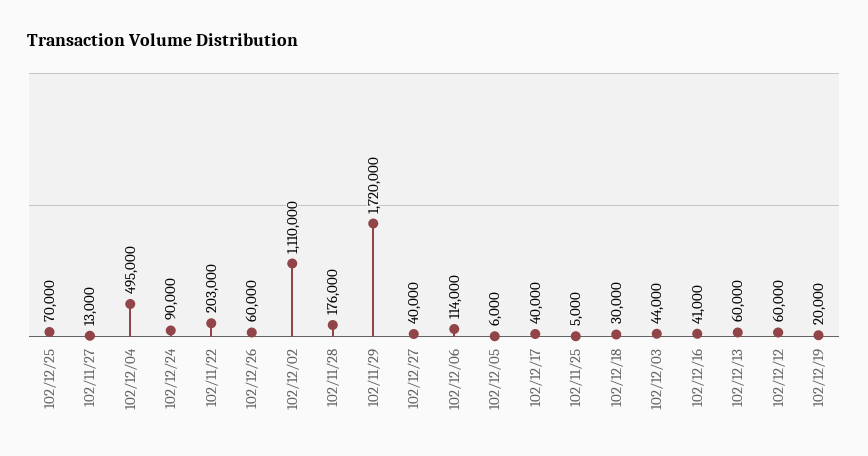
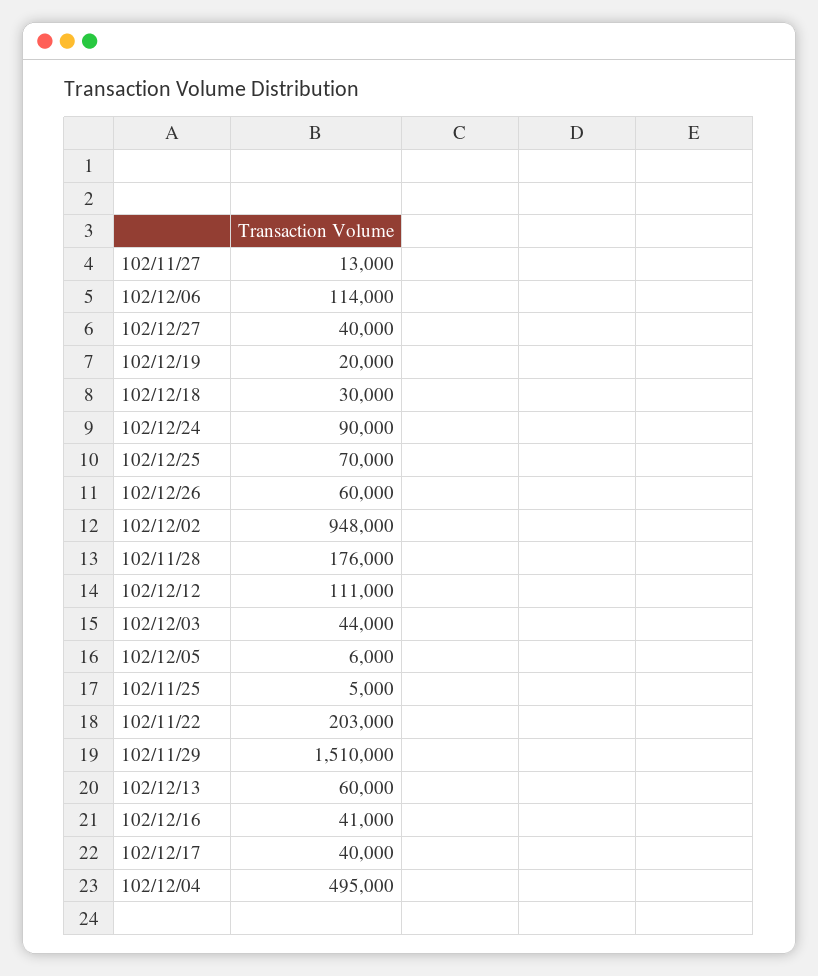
  {
    "102/12/25": 70000,
    "102/11/27": 13000,
    "102/12/04": 495000,
    "102/12/24": 90000,
    "102/11/22": 203000,
    "102/12/26": 60000,
-   "102/12/02": 1110000,
+   "102/12/02": 948000,
    "102/11/28": 176000,
-   "102/11/29": 1720000,
+   "102/11/29": 1510000,
    "102/12/27": 40000,
    "102/12/06": 114000,
    "102/12/05": 6000,
    "102/12/17": 40000,
    "102/11/25": 5000,
    "102/12/18": 30000,
    "102/12/03": 44000,
    "102/12/16": 41000,
    "102/12/13": 60000,
-   "102/12/12": 60000,
+   "102/12/12": 111000,
    "102/12/19": 20000
  }

